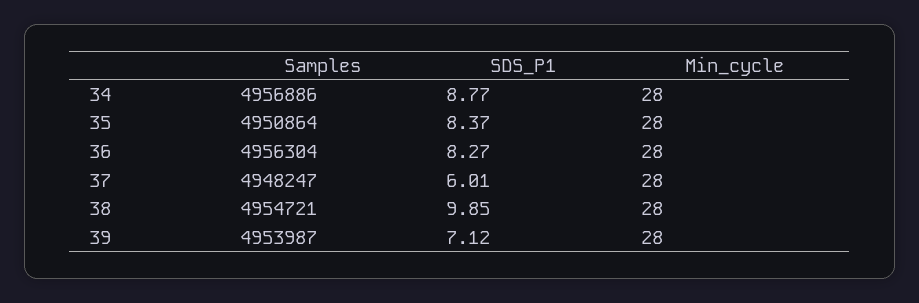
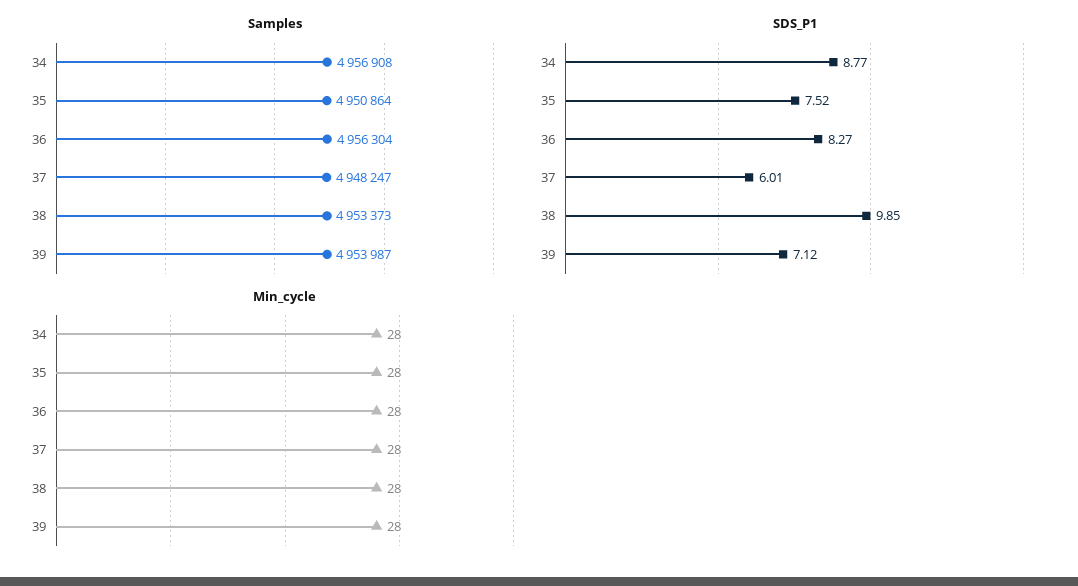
  {
    "Samples": {
-     "34": 4956886,
+     "34": 4956908,
      "35": 4950864,
      "36": 4956304,
      "37": 4948247,
-     "38": 4954721,
+     "38": 4953373,
      "39": 4953987
    },
    "SDS_P1": {
      "34": 8.77,
-     "35": 8.37,
+     "35": 7.52,
      "36": 8.27,
      "37": 6.01,
      "38": 9.85,
      "39": 7.12
    },
    "Min_cycle": {
      "34": 28,
      "35": 28,
      "36": 28,
      "37": 28,
      "38": 28,
      "39": 28
    }
  }

